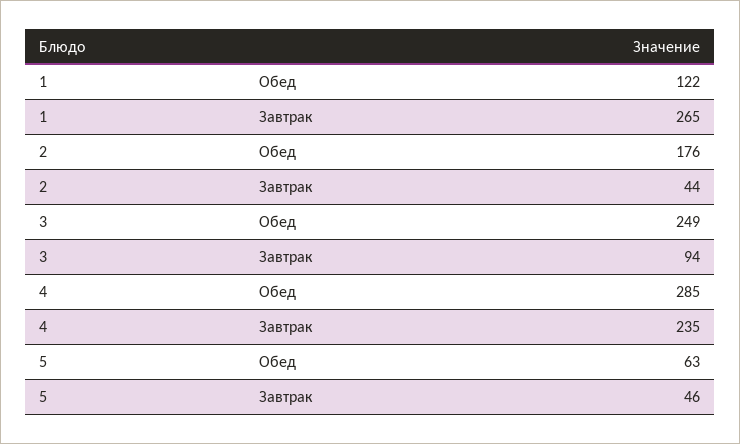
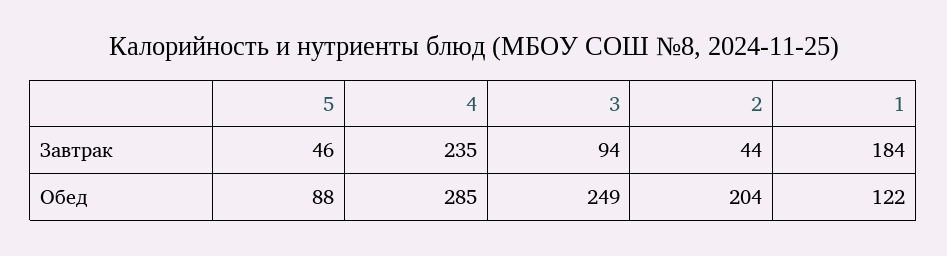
  {
    "1": {
      "Обед": 122,
-     "Завтрак": 265
+     "Завтрак": 184
    },
    "2": {
-     "Обед": 176,
+     "Обед": 204,
      "Завтрак": 44
    },
    "3": {
      "Обед": 249,
      "Завтрак": 94
    },
    "4": {
      "Обед": 285,
      "Завтрак": 235
    },
    "5": {
-     "Обед": 63,
+     "Обед": 88,
      "Завтрак": 46
    }
  }

